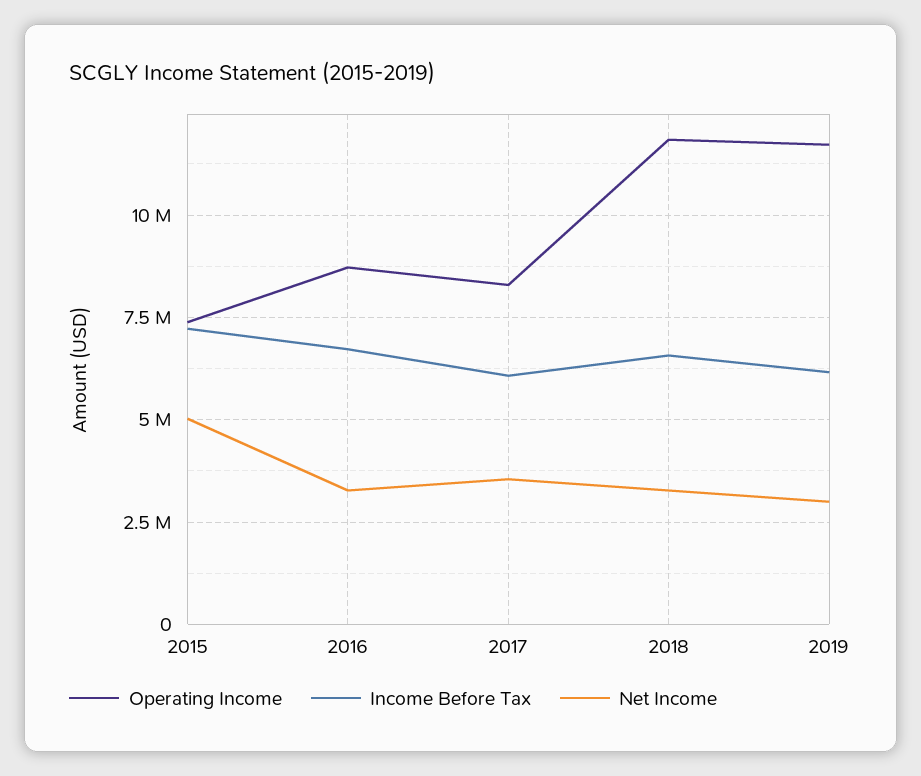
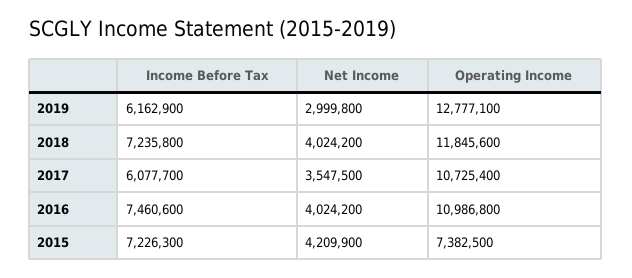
  {
    "Operating Income": {
      "2015": 7382500,
-     "2016": 8750000,
+     "2016": 10986800,
-     "2017": 8250000,
+     "2017": 10725400,
      "2018": 11845600,
-     "2019": 11750000
+     "2019": 12777100
    },
    "Income Before Tax": {
      "2015": 7226300,
-     "2016": 6750000,
+     "2016": 7460600,
      "2017": 6077700,
-     "2018": 6500000,
+     "2018": 7235800,
      "2019": 6162900
    },
    "Net Income": {
-     "2015": 5000000,
+     "2015": 4209900,
-     "2016": 3250000,
+     "2016": 4024200,
      "2017": 3547500,
-     "2018": 3250000,
+     "2018": 4024200,
      "2019": 2999800
    }
  }

